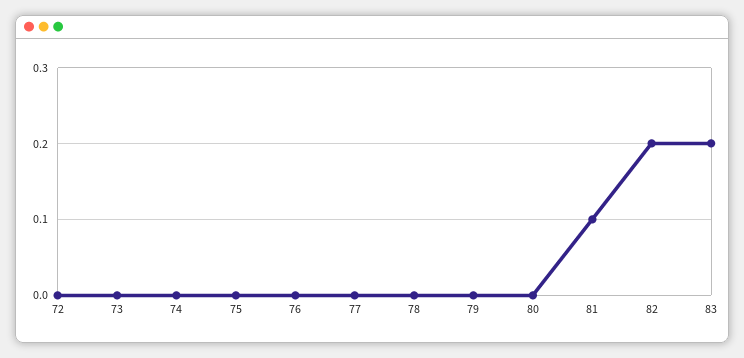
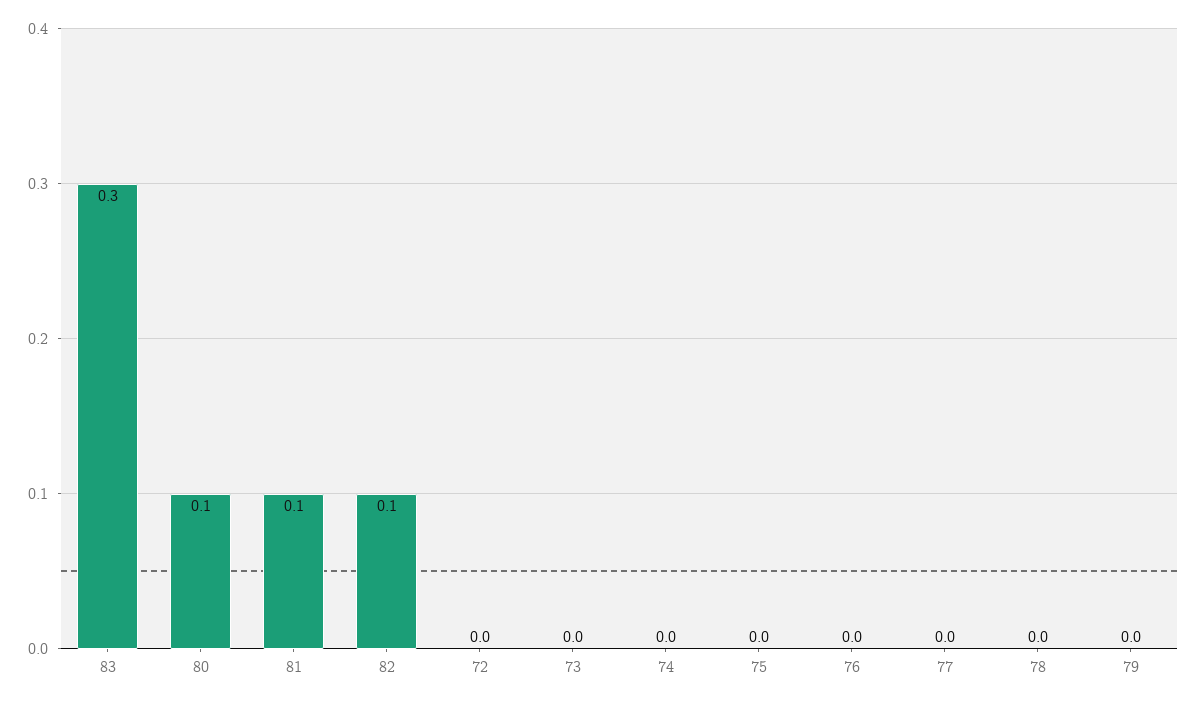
  {
    "72": 0,
    "73": 0,
    "74": 0,
    "75": 0,
    "76": 0,
    "77": 0,
    "78": 0,
    "79": 0,
-   "80": 0,
+   "80": 0.1,
    "81": 0.1,
-   "82": 0.2,
+   "82": 0.1,
-   "83": 0.2
+   "83": 0.3
  }

